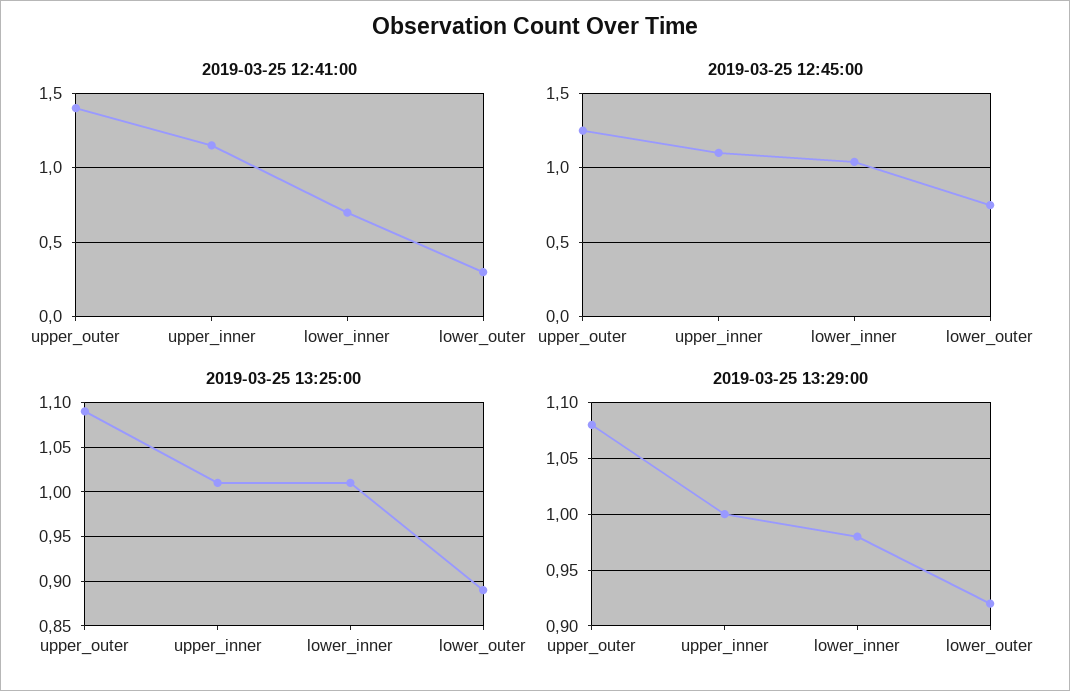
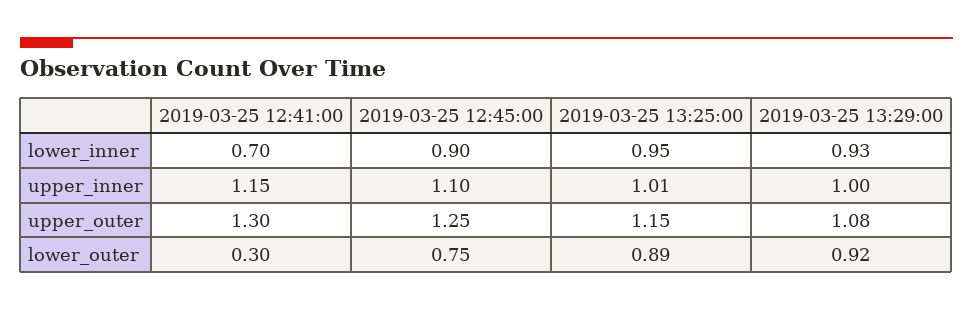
  {
    "2019-03-25 12:41:00": {
-     "upper_outer": 1.4,
+     "upper_outer": 1.3,
      "upper_inner": 1.15,
      "lower_inner": 0.7,
      "lower_outer": 0.3
    },
    "2019-03-25 12:45:00": {
      "upper_outer": 1.25,
      "upper_inner": 1.1,
-     "lower_inner": 1.05,
+     "lower_inner": 0.9,
      "lower_outer": 0.75
    },
    "2019-03-25 13:25:00": {
-     "upper_outer": 1.09,
+     "upper_outer": 1.15,
      "upper_inner": 1.01,
-     "lower_inner": 1.01,
+     "lower_inner": 0.95,
      "lower_outer": 0.89
    },
    "2019-03-25 13:29:00": {
      "upper_outer": 1.08,
      "upper_inner": 1,
-     "lower_inner": 0.98,
+     "lower_inner": 0.93,
      "lower_outer": 0.92
    }
  }

